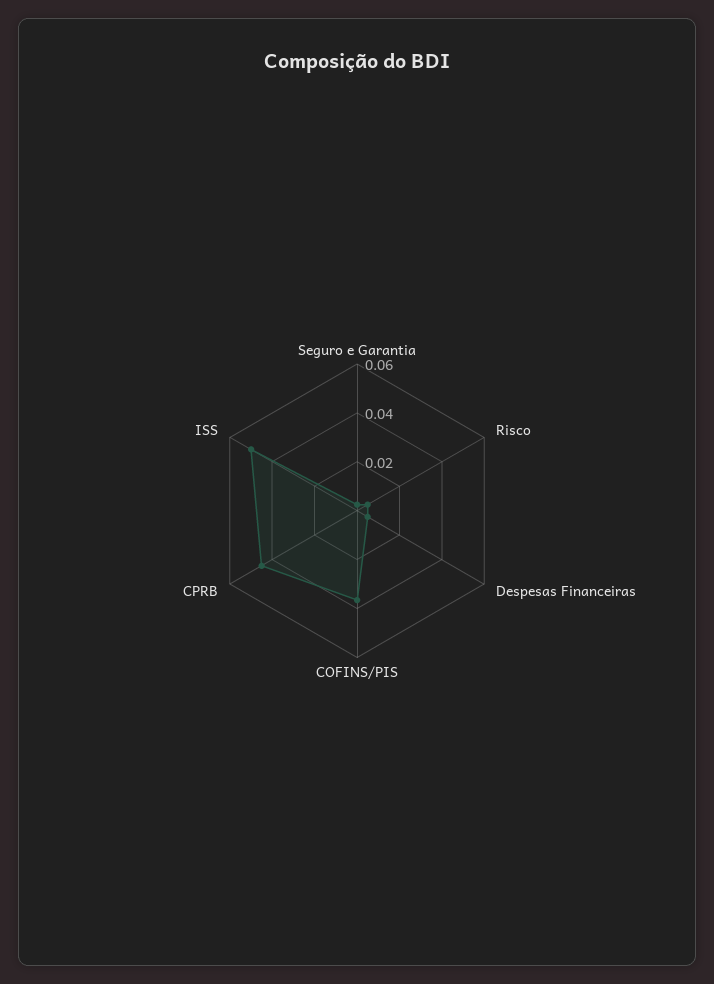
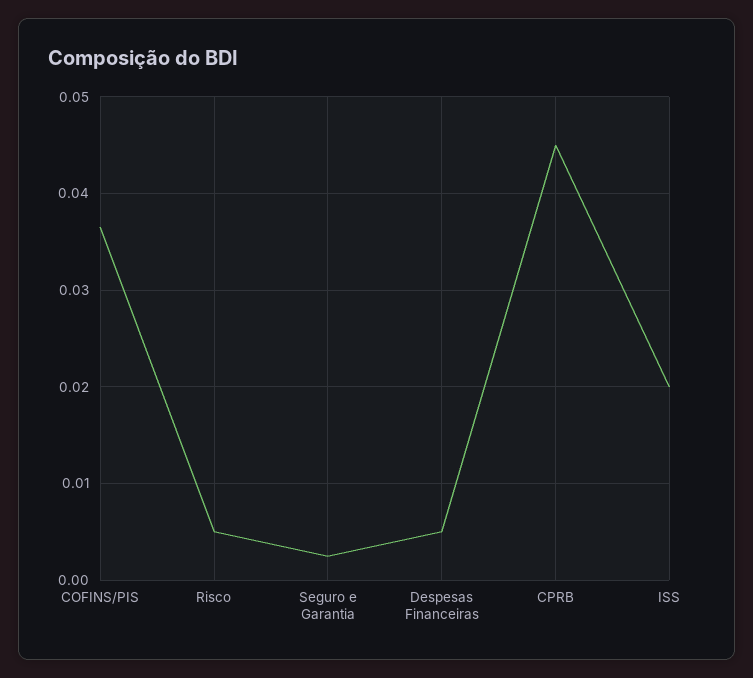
  {
    "Seguro e Garantia": 0.003,
    "Risco": 0.005,
    "Despesas Financeiras": 0.005,
    "COFINS/PIS": 0.037,
    "CPRB": 0.045,
-   "ISS": 0.05
+   "ISS": 0.02
  }

